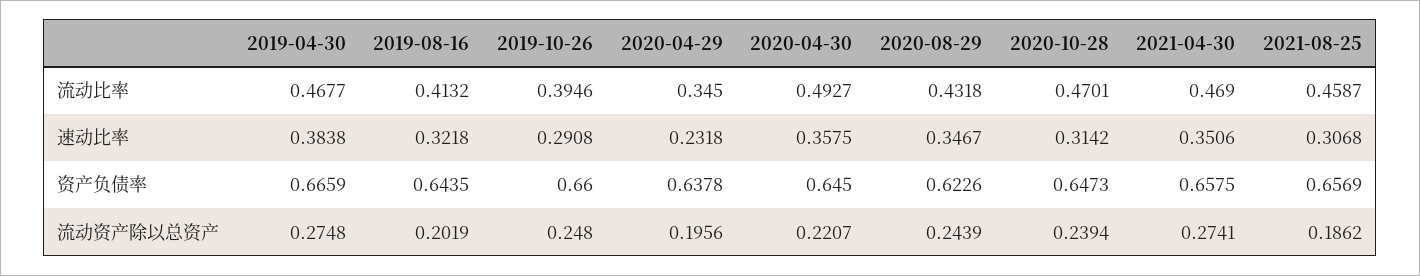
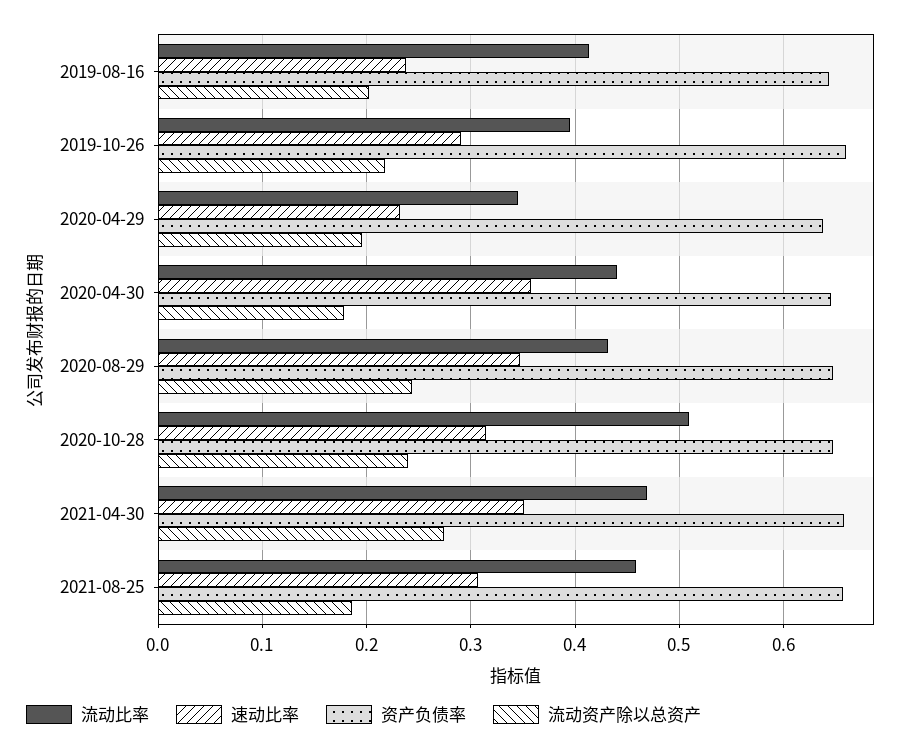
  {
    "流动比率": {
-     "2019-04-30": 0.4677,
      "2019-08-16": 0.4132,
      "2019-10-26": 0.3946,
      "2020-04-29": 0.345,
-     "2020-04-30": 0.4927,
+     "2020-04-30": 0.44,
      "2020-08-29": 0.4318,
-     "2020-10-28": 0.4701,
+     "2020-10-28": 0.51,
      "2021-04-30": 0.469,
      "2021-08-25": 0.4587
    },
    "速动比率": {
-     "2019-04-30": 0.3838,
-     "2019-08-16": 0.3218,
+     "2019-08-16": 0.24,
      "2019-10-26": 0.2908,
      "2020-04-29": 0.2318,
      "2020-04-30": 0.3575,
      "2020-08-29": 0.3467,
      "2020-10-28": 0.3142,
      "2021-04-30": 0.3506,
      "2021-08-25": 0.3068
    },
    "资产负债率": {
-     "2019-04-30": 0.6659,
      "2019-08-16": 0.6435,
      "2019-10-26": 0.66,
      "2020-04-29": 0.6378,
      "2020-04-30": 0.645,
-     "2020-08-29": 0.6226,
+     "2020-08-29": 0.65,
      "2020-10-28": 0.6473,
      "2021-04-30": 0.6575,
      "2021-08-25": 0.6569
    },
    "流动资产除以总资产": {
-     "2019-04-30": 0.2748,
      "2019-08-16": 0.2019,
-     "2019-10-26": 0.248,
+     "2019-10-26": 0.22,
      "2020-04-29": 0.1956,
-     "2020-04-30": 0.2207,
+     "2020-04-30": 0.18,
      "2020-08-29": 0.2439,
      "2020-10-28": 0.2394,
      "2021-04-30": 0.2741,
      "2021-08-25": 0.1862
    }
  }

